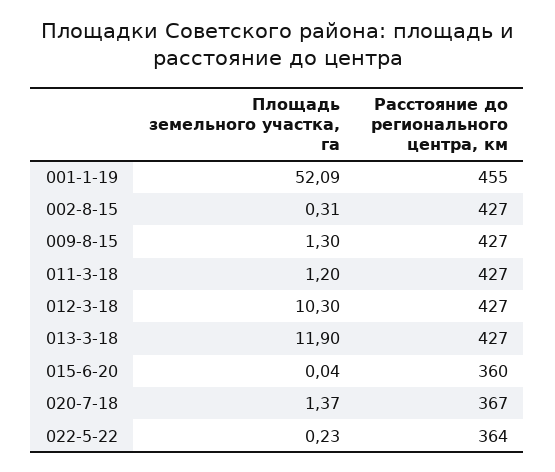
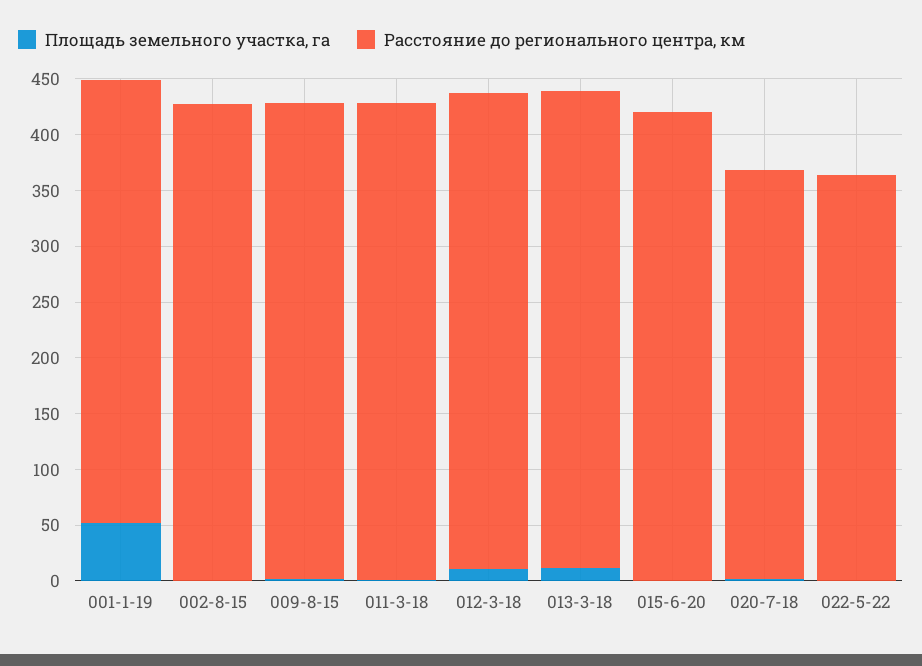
  {
    "Площадь земельного участка, га": {
      "001-1-19": 52.09,
      "002-8-15": 0.31,
      "009-8-15": 1.3,
      "011-3-18": 1.2,
      "012-3-18": 10.3,
      "013-3-18": 11.9,
      "015-6-20": 0.04,
      "020-7-18": 1.37,
      "022-5-22": 0.23
    },
    "Расстояние до регионального центра, км": {
-     "001-1-19": 455,
+     "001-1-19": 400,
      "002-8-15": 427,
      "009-8-15": 427,
      "011-3-18": 427,
      "012-3-18": 427,
      "013-3-18": 427,
-     "015-6-20": 360,
+     "015-6-20": 420,
      "020-7-18": 367,
      "022-5-22": 364
    }
  }

